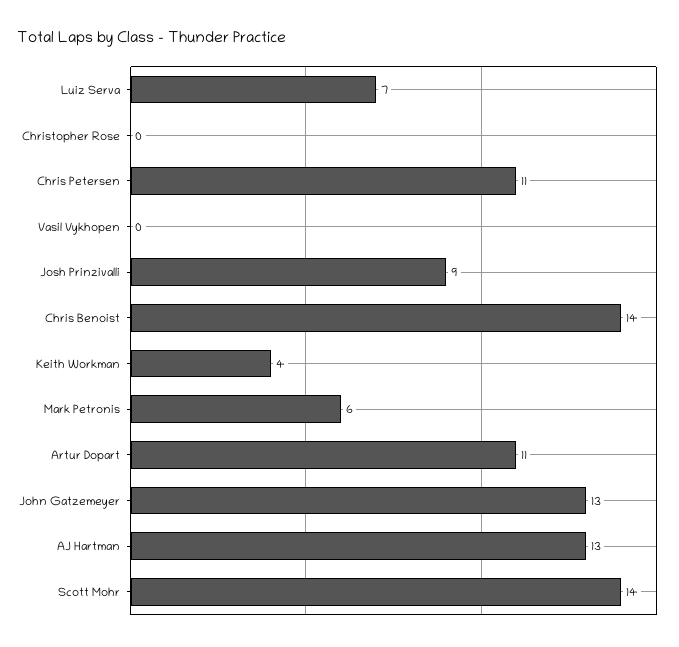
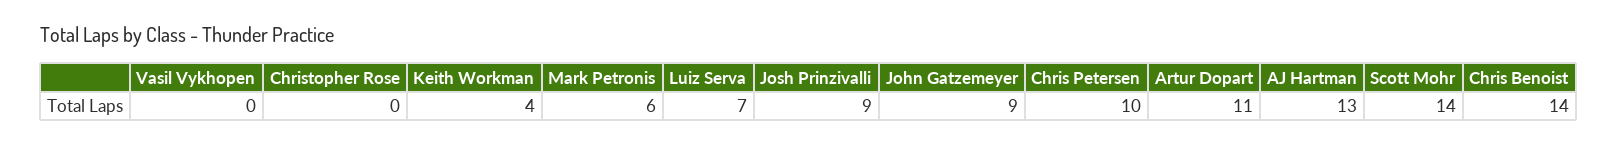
  {
    "Luiz Serva": 7,
    "Christopher Rose": 0,
-   "Chris Petersen": 11,
+   "Chris Petersen": 10,
    "Vasil Vykhopen": 0,
    "Josh Prinzivalli": 9,
    "Chris Benoist": 14,
    "Keith Workman": 4,
    "Mark Petronis": 6,
    "Artur Dopart": 11,
-   "John Gatzemeyer": 13,
+   "John Gatzemeyer": 9,
    "AJ Hartman": 13,
    "Scott Mohr": 14
  }

